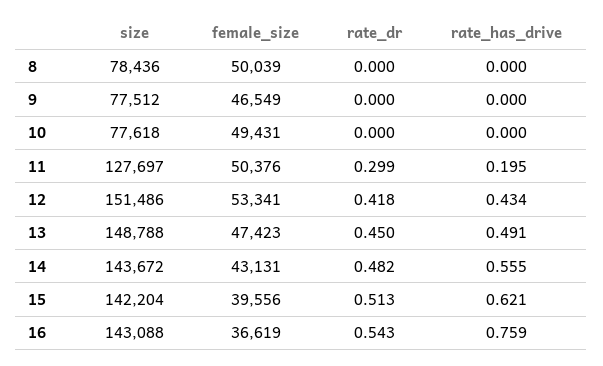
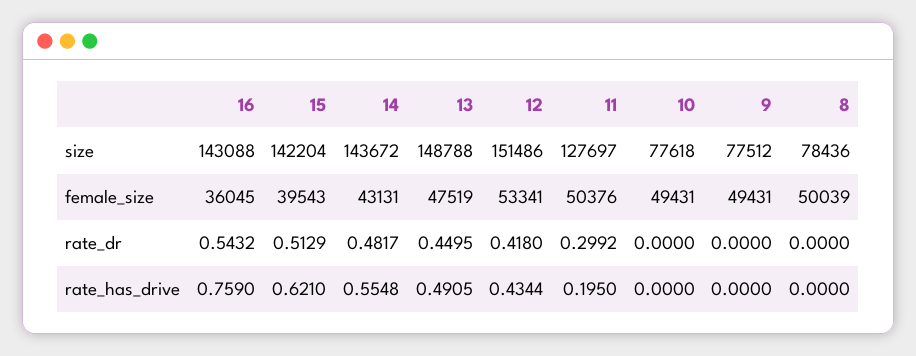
  {
    "size": {
      "8": 78436,
      "9": 77512,
      "10": 77618,
      "11": 127697,
      "12": 151486,
      "13": 148788,
      "14": 143672,
      "15": 142204,
      "16": 143088
    },
    "female_size": {
      "8": 50039,
-     "9": 46549,
+     "9": 49431,
      "10": 49431,
      "11": 50376,
      "12": 53341,
-     "13": 47423,
+     "13": 47519,
      "14": 43131,
-     "15": 39556,
+     "15": 39543,
-     "16": 36619
+     "16": 36045
    },
    "rate_dr": {
      "8": 0,
      "9": 0,
      "10": 0,
      "11": 0.2992,
      "12": 0.418,
      "13": 0.4495,
      "14": 0.4817,
      "15": 0.5129,
      "16": 0.5432
    },
    "rate_has_drive": {
      "8": 0,
      "9": 0,
      "10": 0,
      "11": 0.195,
      "12": 0.4344,
      "13": 0.4905,
      "14": 0.5548,
      "15": 0.621,
      "16": 0.759
    }
  }

